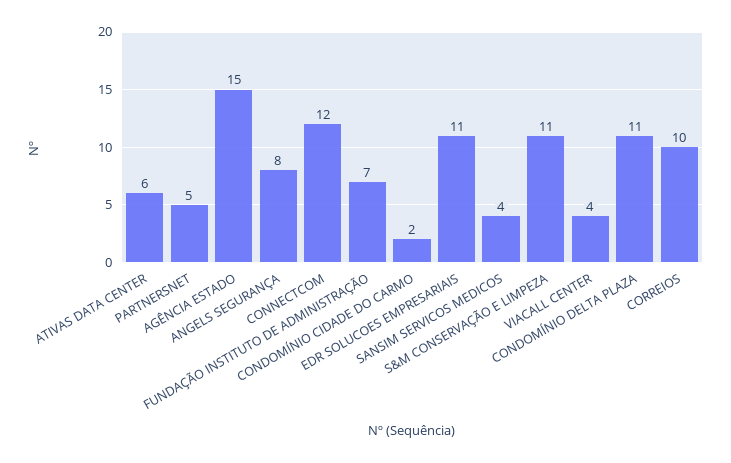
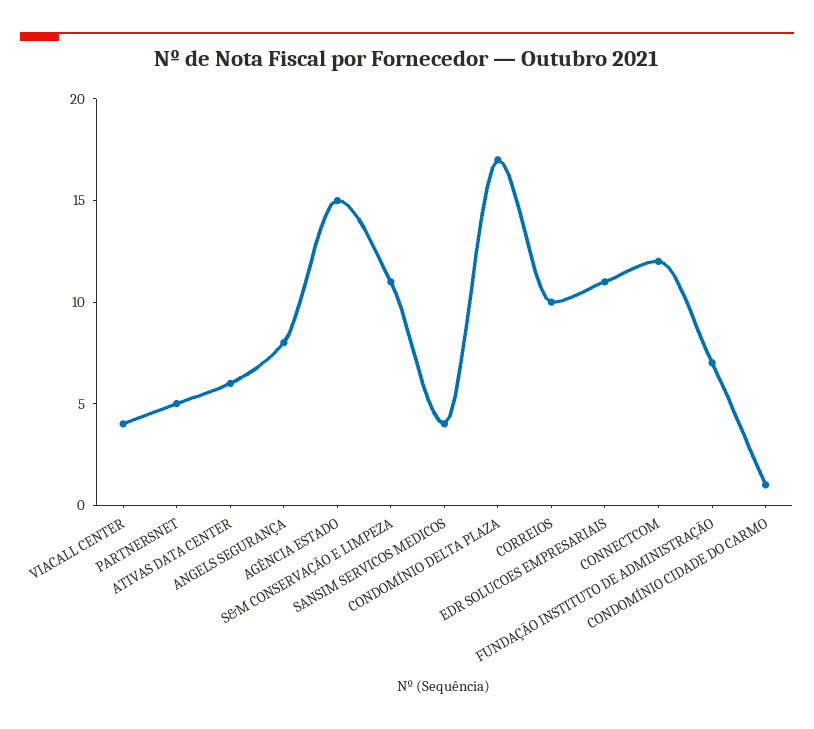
  {
    "ATIVAS DATA CENTER": 6,
    "PARTNERSNET": 5,
    "AGÊNCIA ESTADO": 15,
    "ANGELS SEGURANÇA": 8,
    "CONNECTCOM": 12,
    "FUNDAÇÃO INSTITUTO DE ADMINISTRAÇÃO": 7,
-   "CONDOMÍNIO CIDADE DO CARMO": 2,
+   "CONDOMÍNIO CIDADE DO CARMO": 1,
    "EDR SOLUCOES EMPRESARIAIS": 11,
    "SANSIM SERVICOS MEDICOS": 4,
    "S&M CONSERVAÇÃO E LIMPEZA": 11,
    "VIACALL CENTER": 4,
-   "CONDOMÍNIO DELTA PLAZA": 11,
+   "CONDOMÍNIO DELTA PLAZA": 17,
    "CORREIOS": 10
  }

